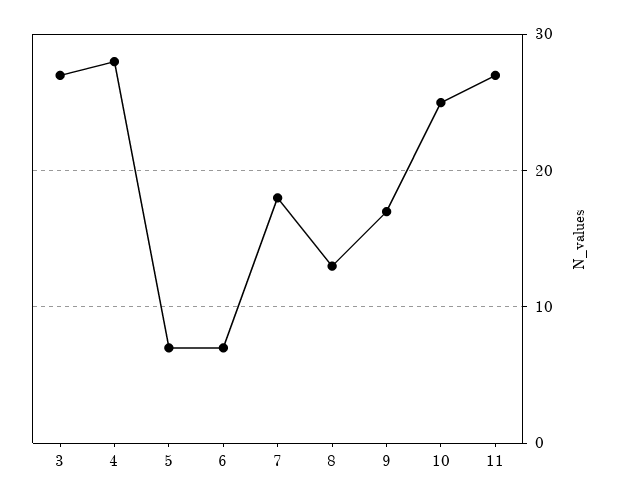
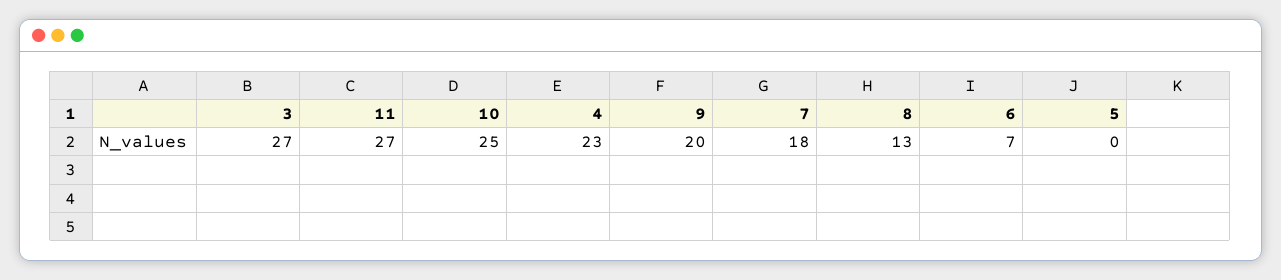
  {
    "3": 27,
-   "4": 28,
+   "4": 23,
-   "5": 7,
+   "5": 0,
    "6": 7,
    "7": 18,
    "8": 13,
-   "9": 17,
+   "9": 20,
    "10": 25,
    "11": 27
  }

